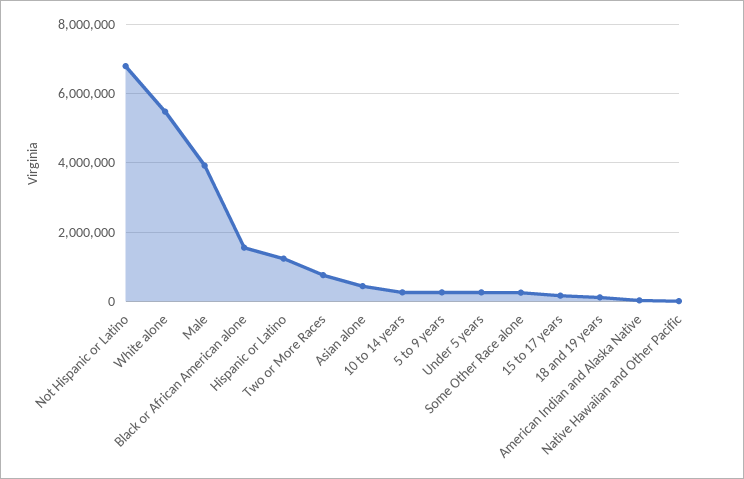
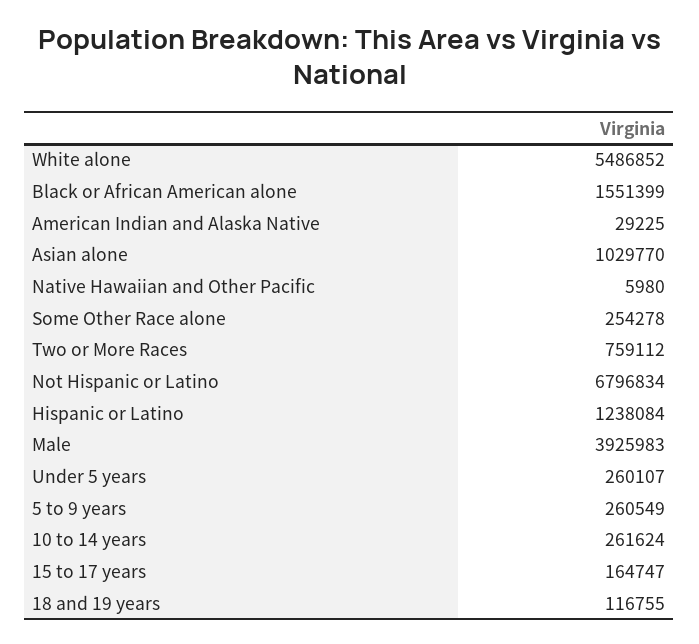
  {
    "Not Hispanic or Latino": 6796834,
    "White alone": 5486852,
    "Male": 3925983,
    "Black or African American alone": 1551399,
    "Hispanic or Latino": 1238084,
    "Two or More Races": 759112,
-   "Asian alone": 400000,
+   "Asian alone": 1029770,
    "10 to 14 years": 261624,
    "5 to 9 years": 260549,
    "Under 5 years": 260107,
    "Some Other Race alone": 254278,
    "15 to 17 years": 164747,
    "18 and 19 years": 116755,
    "American Indian and Alaska Native": 29225,
    "Native Hawaiian and Other Pacific": 5980
  }

